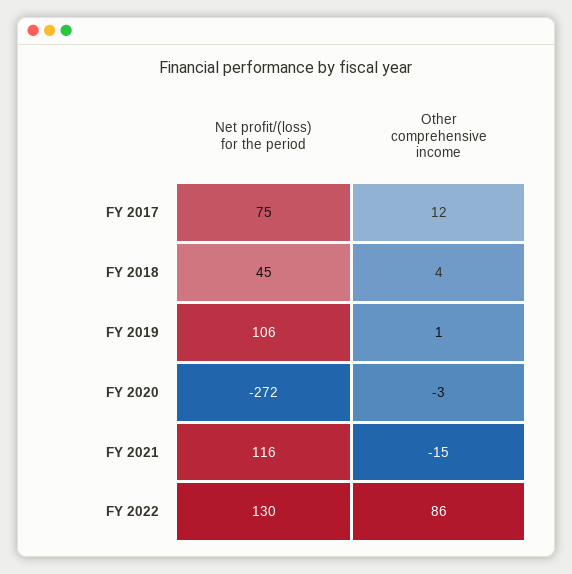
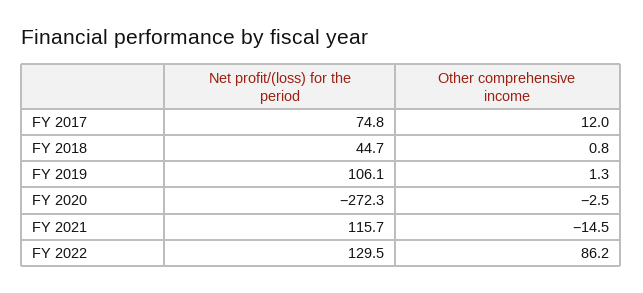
  {
    "Net profit/(loss) for the period": {
      "FY 2017": 74.8,
      "FY 2018": 44.7,
      "FY 2019": 106.1,
      "FY 2020": -272.3,
      "FY 2021": 115.7,
      "FY 2022": 129.5
    },
    "Other comprehensive income": {
      "FY 2017": 12,
-     "FY 2018": 4,
+     "FY 2018": 0.8,
      "FY 2019": 1.3,
      "FY 2020": -2.5,
      "FY 2021": -14.5,
      "FY 2022": 86.2
    }
  }

